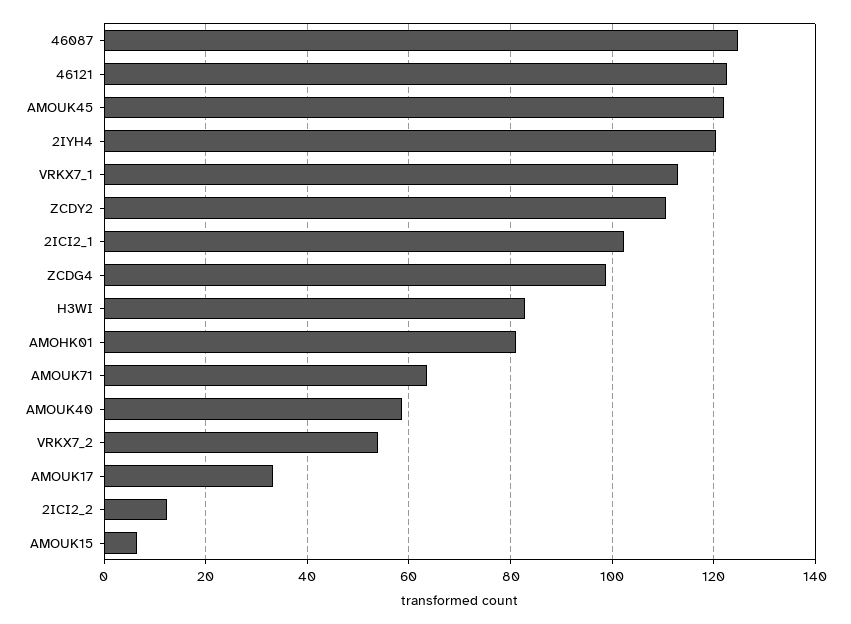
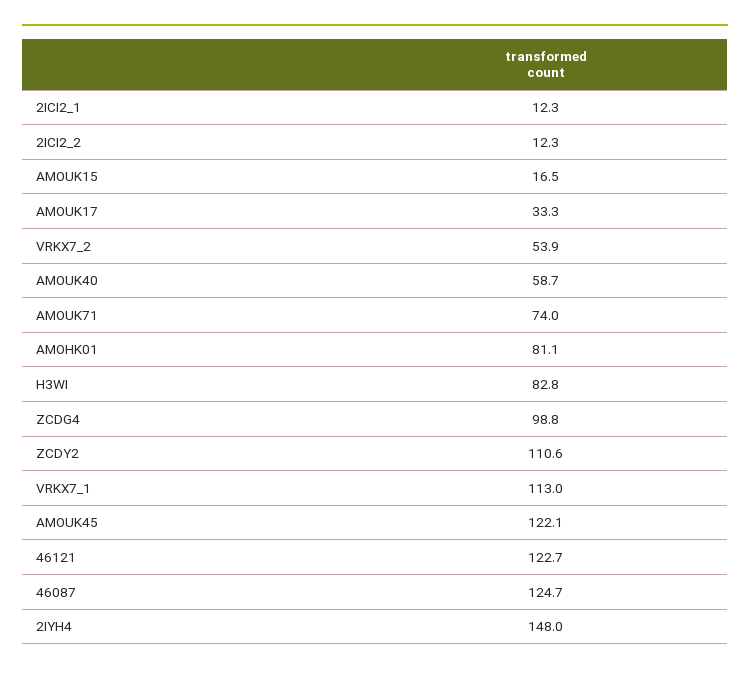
  {
    "46087": 124.7,
    "46121": 122.7,
    "AMOUK45": 122.1,
-   "2IYH4": 120,
+   "2IYH4": 148,
    "VRKX7_1": 113,
    "ZCDY2": 110.6,
-   "2ICI2_1": 102,
+   "2ICI2_1": 12.3,
    "ZCDG4": 98.8,
    "H3WI": 82.8,
    "AMOHK01": 81.1,
-   "AMOUK71": 64,
+   "AMOUK71": 74,
    "AMOUK40": 58.7,
    "VRKX7_2": 53.9,
    "AMOUK17": 33.3,
    "2ICI2_2": 12.3,
-   "AMOUK15": 6
+   "AMOUK15": 16.5
  }

